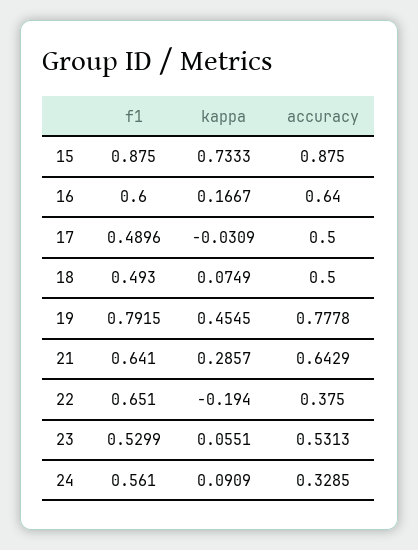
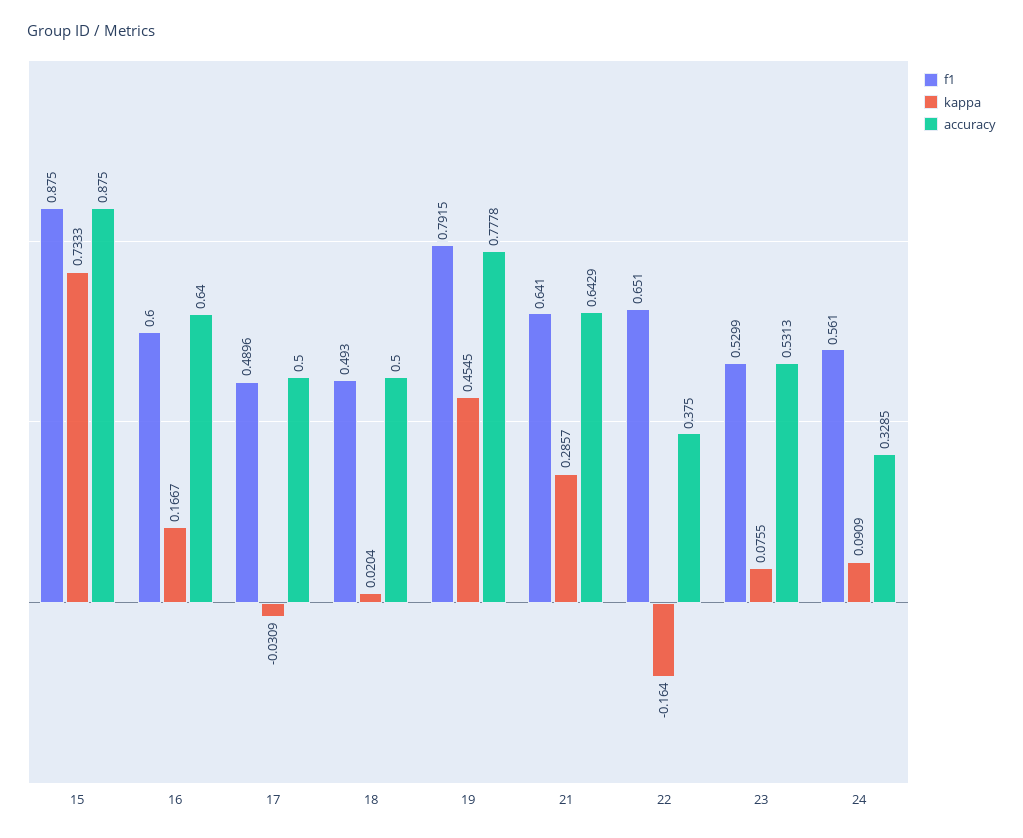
  {
    "f1": {
      "15": 0.875,
      "16": 0.6,
      "17": 0.4896,
      "18": 0.493,
      "19": 0.7915,
      "21": 0.641,
      "22": 0.651,
      "23": 0.5299,
      "24": 0.561
    },
    "kappa": {
      "15": 0.7333,
      "16": 0.1667,
      "17": -0.0309,
-     "18": 0.0749,
+     "18": 0.0204,
      "19": 0.4545,
      "21": 0.2857,
-     "22": -0.194,
+     "22": -0.164,
-     "23": 0.0551,
+     "23": 0.0755,
      "24": 0.0909
    },
    "accuracy": {
      "15": 0.875,
      "16": 0.64,
      "17": 0.5,
      "18": 0.5,
      "19": 0.7778,
      "21": 0.6429,
      "22": 0.375,
      "23": 0.5313,
      "24": 0.3285
    }
  }

